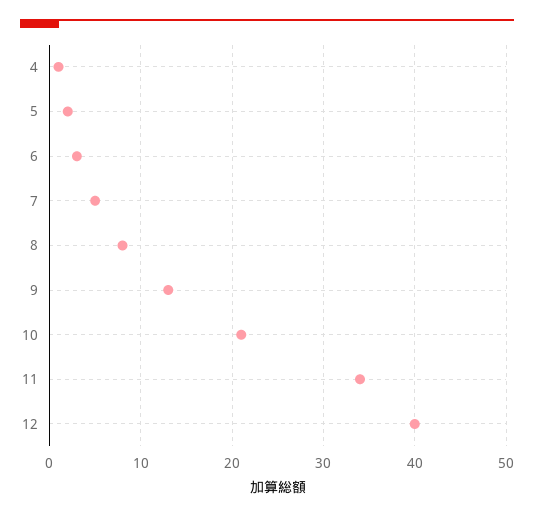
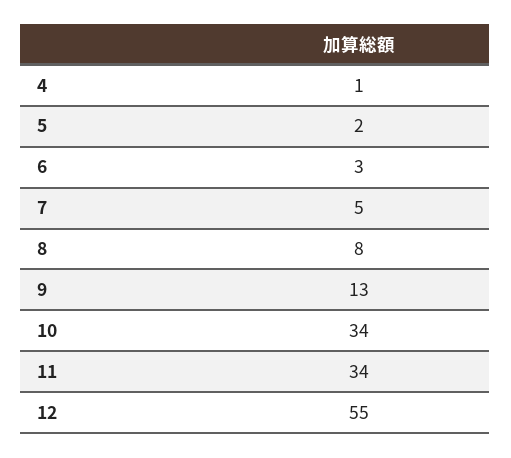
  {
    "4": 1,
    "5": 2,
    "6": 3,
    "7": 5,
    "8": 8,
    "9": 13,
-   "10": 21,
+   "10": 34,
    "11": 34,
-   "12": 40
+   "12": 55
  }

